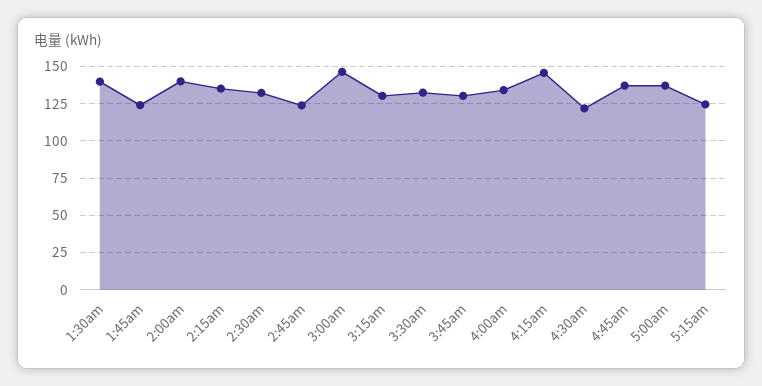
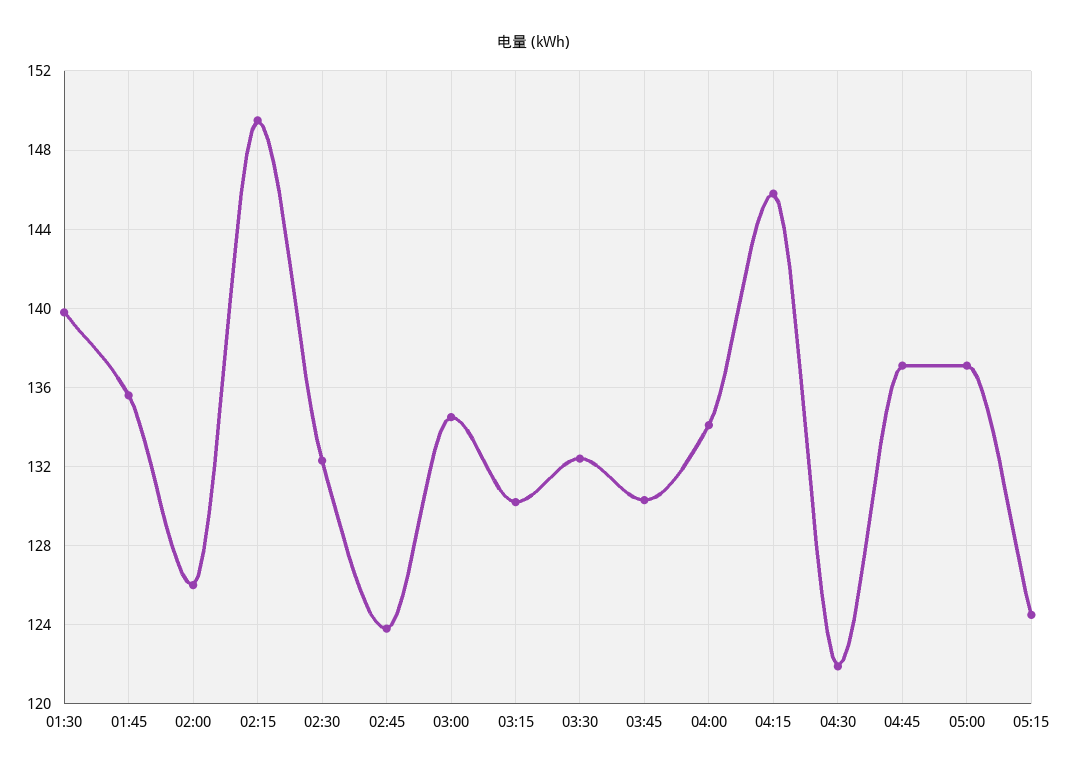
  {
    "1:30am": 140,
-   "1:45am": 125,
+   "1:45am": 135.5,
-   "2:00am": 140,
+   "2:00am": 126,
-   "2:15am": 135,
+   "2:15am": 149.5,
    "2:30am": 132.5,
    "2:45am": 124,
-   "3:00am": 145,
+   "3:00am": 134.5,
    "3:15am": 130,
    "3:30am": 132.5,
    "3:45am": 130.5,
    "4:00am": 134,
    "4:15am": 146,
    "4:30am": 122,
    "4:45am": 137,
    "5:00am": 137,
    "5:15am": 124.5
  }

